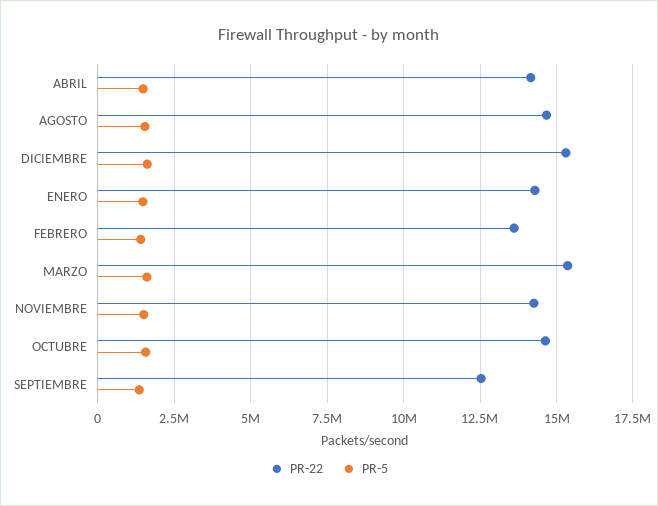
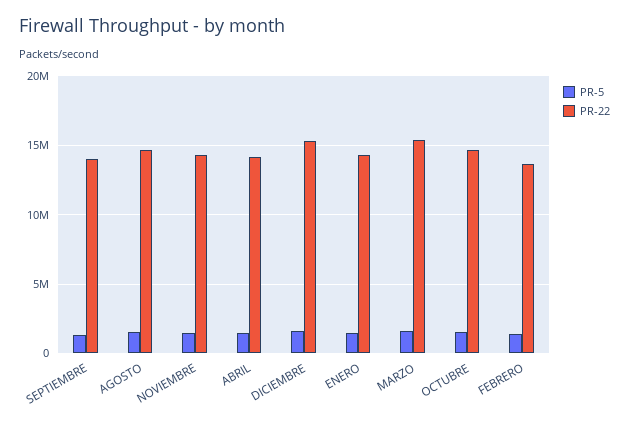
  {
    "PR-22": {
      "ABRIL": 14250000,
      "AGOSTO": 14750000,
      "DICIEMBRE": 15250000,
      "ENERO": 14250000,
      "FEBRERO": 13500000,
      "MARZO": 15250000,
      "NOVIEMBRE": 14250000,
      "OCTUBRE": 14750000,
-     "SEPTIEMBRE": 12500000
+     "SEPTIEMBRE": 14000000
    },
    "PR-5": {
      "ABRIL": 1500000,
      "AGOSTO": 1500000,
      "DICIEMBRE": 1500000,
      "ENERO": 1500000,
      "FEBRERO": 1500000,
      "MARZO": 1500000,
      "NOVIEMBRE": 1500000,
      "OCTUBRE": 1500000,
      "SEPTIEMBRE": 1250000
    }
  }

